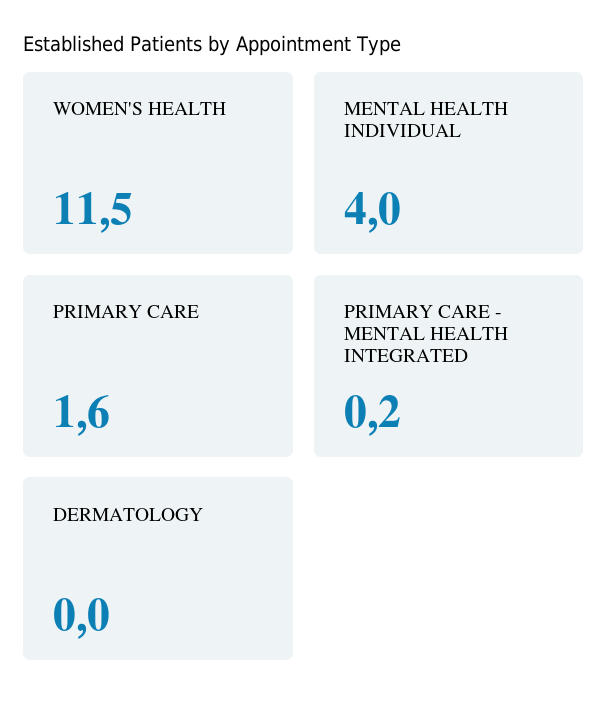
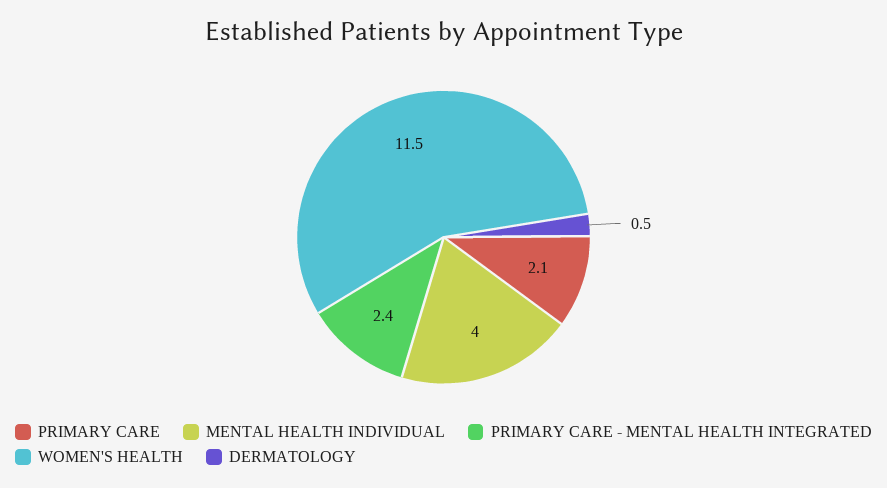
  {
    "WOMEN'S HEALTH": 11.5,
    "MENTAL HEALTH INDIVIDUAL": 4,
-   "PRIMARY CARE": 1.6,
+   "PRIMARY CARE": 2.1,
-   "PRIMARY CARE - MENTAL HEALTH INTEGRATED": 0.2,
+   "PRIMARY CARE - MENTAL HEALTH INTEGRATED": 2.4,
-   "DERMATOLOGY": 0
+   "DERMATOLOGY": 0.5
  }

